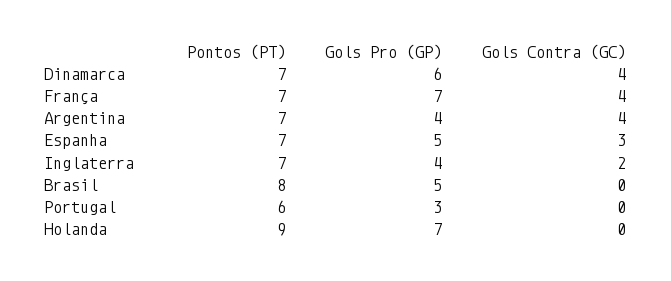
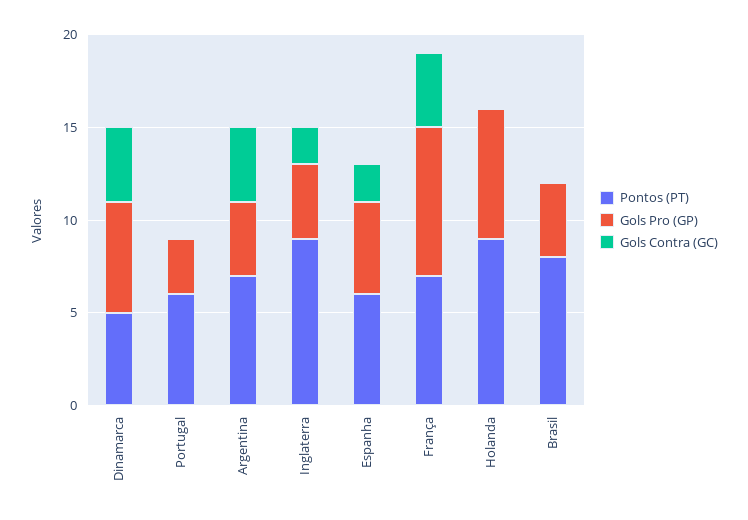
  {
    "Pontos (PT)": {
-     "Dinamarca": 7,
+     "Dinamarca": 5,
      "França": 7,
      "Argentina": 7,
-     "Espanha": 7,
+     "Espanha": 6,
-     "Inglaterra": 7,
+     "Inglaterra": 9,
      "Brasil": 8,
      "Portugal": 6,
      "Holanda": 9
    },
    "Gols Pro (GP)": {
      "Dinamarca": 6,
-     "França": 7,
+     "França": 8,
      "Argentina": 4,
      "Espanha": 5,
      "Inglaterra": 4,
-     "Brasil": 5,
+     "Brasil": 4,
      "Portugal": 3,
      "Holanda": 7
    },
    "Gols Contra (GC)": {
      "Dinamarca": 4,
      "França": 4,
      "Argentina": 4,
-     "Espanha": 3,
+     "Espanha": 2,
      "Inglaterra": 2,
      "Brasil": 0,
      "Portugal": 0,
      "Holanda": 0
    }
  }

